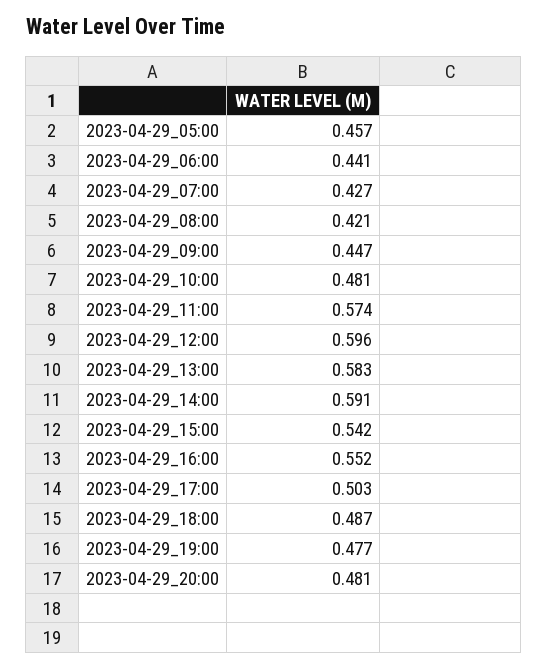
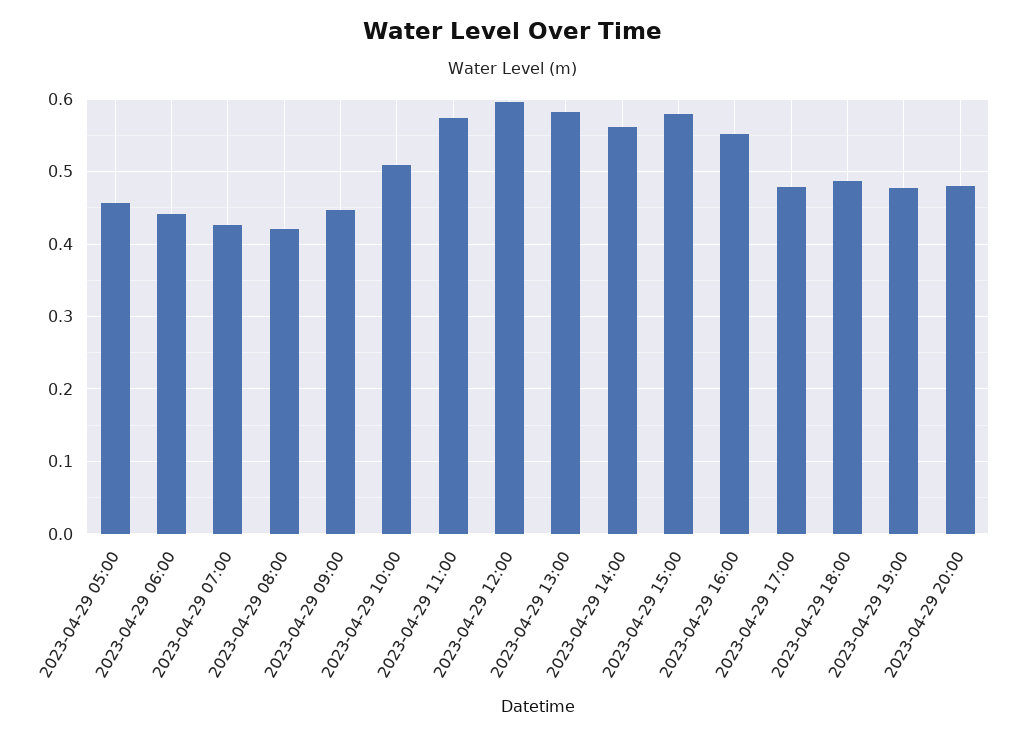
  {
    "2023-04-29_05:00": 0.457,
    "2023-04-29_06:00": 0.441,
    "2023-04-29_07:00": 0.427,
    "2023-04-29_08:00": 0.421,
    "2023-04-29_09:00": 0.447,
-   "2023-04-29_10:00": 0.481,
+   "2023-04-29_10:00": 0.51,
    "2023-04-29_11:00": 0.574,
    "2023-04-29_12:00": 0.596,
    "2023-04-29_13:00": 0.583,
-   "2023-04-29_14:00": 0.591,
+   "2023-04-29_14:00": 0.56,
-   "2023-04-29_15:00": 0.542,
+   "2023-04-29_15:00": 0.58,
    "2023-04-29_16:00": 0.552,
-   "2023-04-29_17:00": 0.503,
+   "2023-04-29_17:00": 0.48,
    "2023-04-29_18:00": 0.487,
    "2023-04-29_19:00": 0.477,
    "2023-04-29_20:00": 0.481
  }

